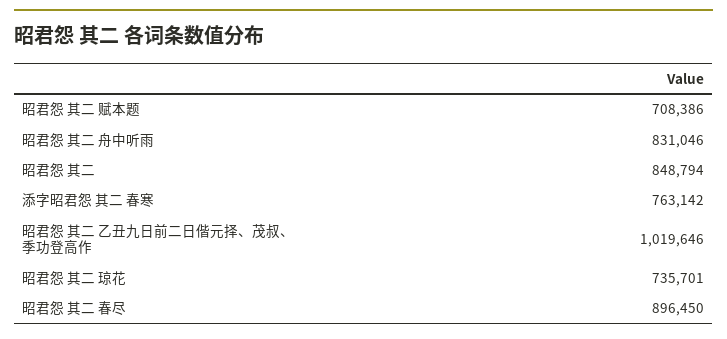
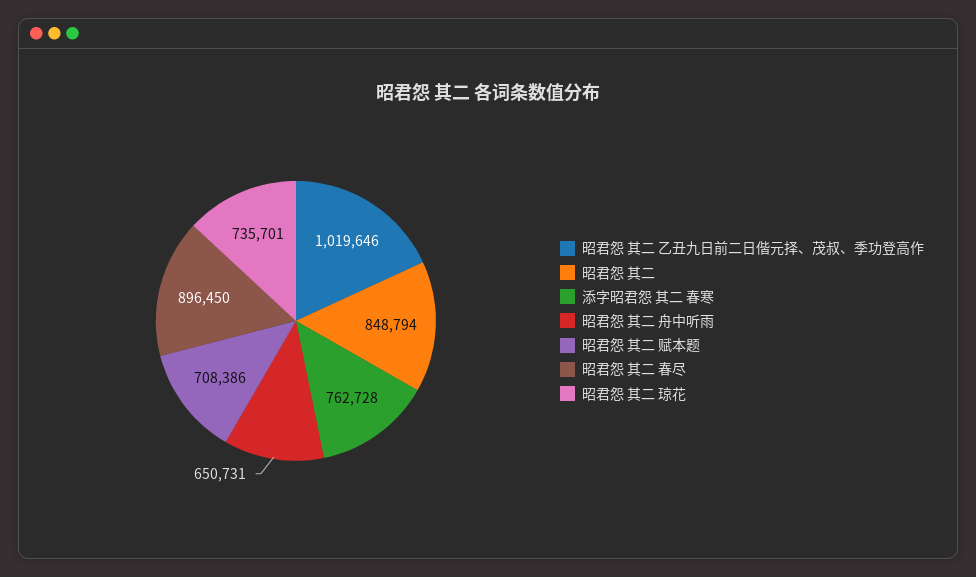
  {
    "昭君怨 其二 赋本题": 708386,
-   "昭君怨 其二 舟中听雨": 831046,
+   "昭君怨 其二 舟中听雨": 650731,
    "昭君怨 其二": 848794,
-   "添字昭君怨 其二 春寒": 763142,
+   "添字昭君怨 其二 春寒": 762728,
    "昭君怨 其二 乙丑九日前二日偕元择、茂叔、季功登高作": 1019646,
    "昭君怨 其二 琼花": 735701,
    "昭君怨 其二 春尽": 896450
  }

